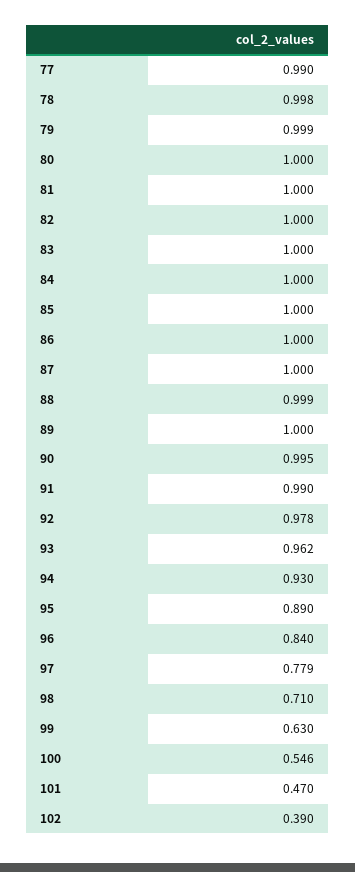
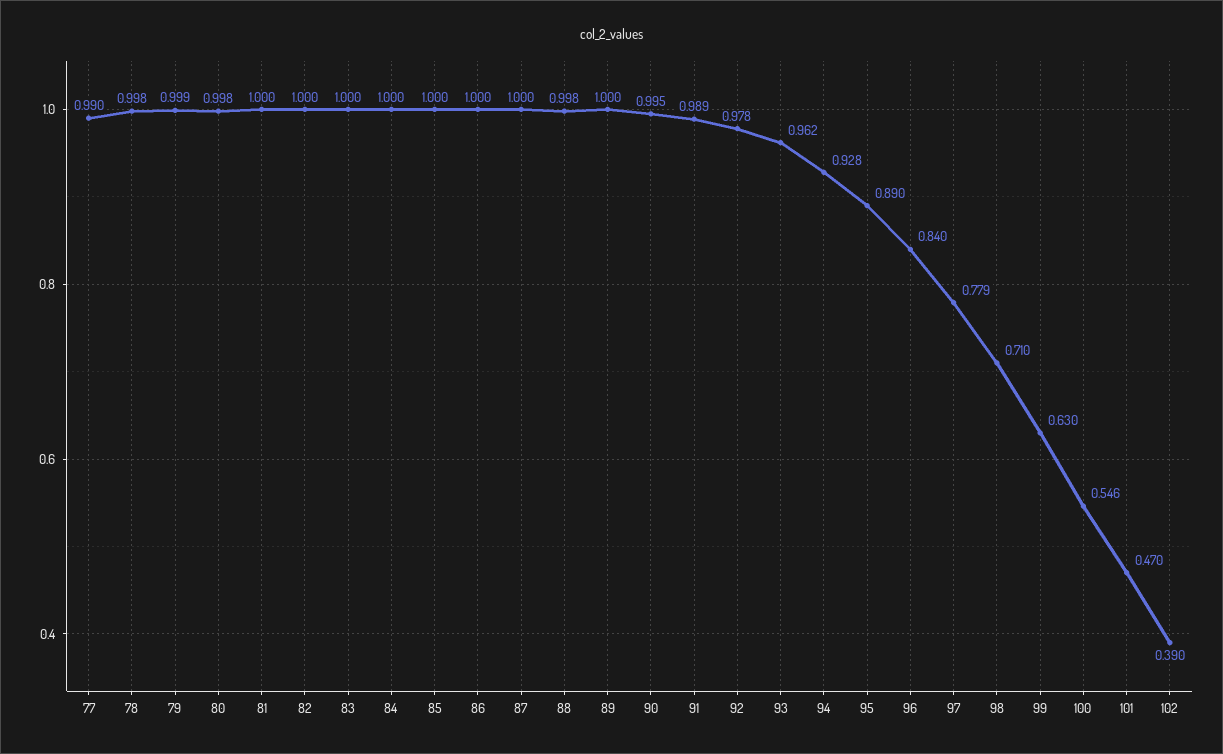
  {
    "77": 0.99,
    "78": 0.998,
    "79": 0.999,
-   "80": 1,
+   "80": 0.998,
    "81": 1,
    "82": 1,
    "83": 1,
    "84": 1,
    "85": 1,
    "86": 1,
    "87": 1,
-   "88": 0.999,
+   "88": 0.998,
    "89": 1,
    "90": 0.995,
-   "91": 0.99,
+   "91": 0.989,
    "92": 0.978,
    "93": 0.962,
-   "94": 0.93,
+   "94": 0.928,
    "95": 0.89,
    "96": 0.84,
    "97": 0.779,
    "98": 0.71,
    "99": 0.63,
    "100": 0.546,
    "101": 0.47,
    "102": 0.39
  }

